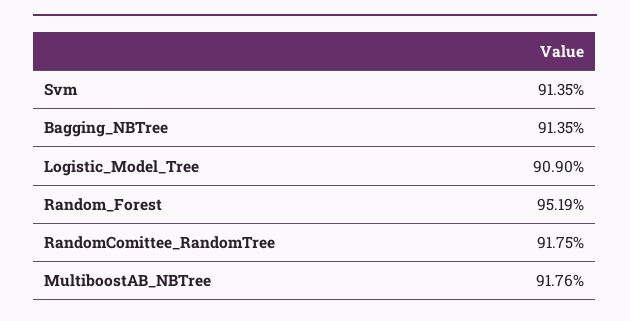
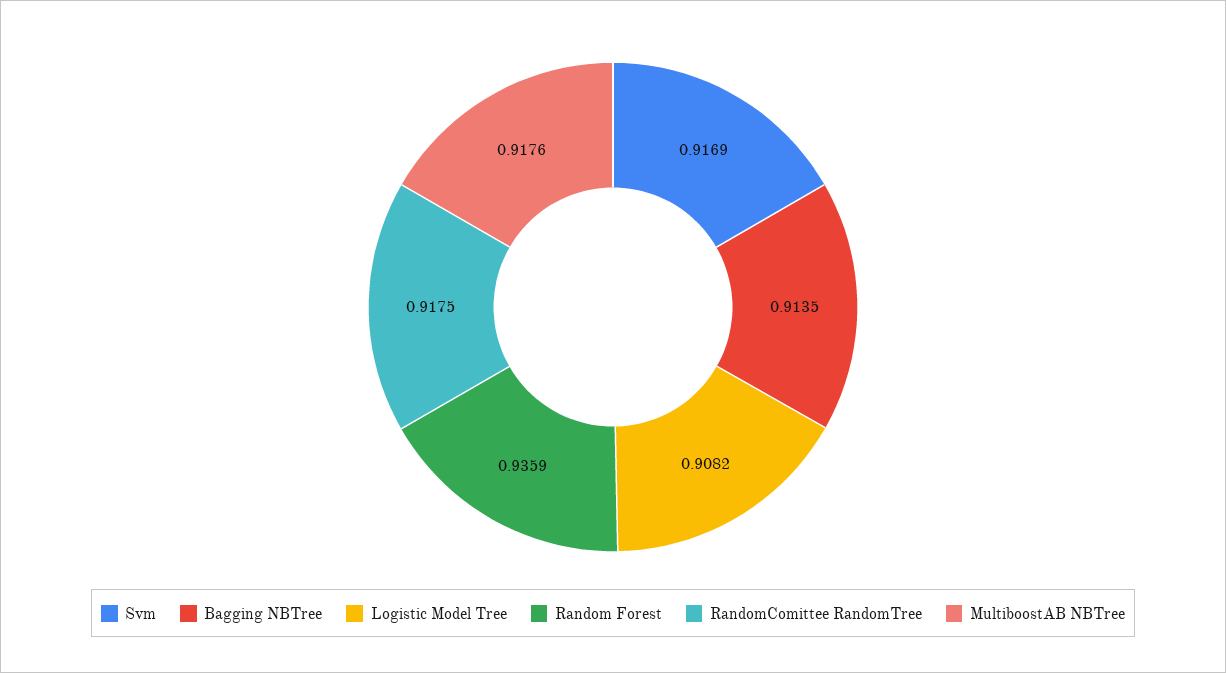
  {
-   "Svm": 0.9135,
+   "Svm": 0.9169,
    "Bagging_NBTree": 0.9135,
-   "Logistic_Model_Tree": 0.909,
+   "Logistic_Model_Tree": 0.9082,
-   "Random_Forest": 0.9519,
+   "Random_Forest": 0.9359,
    "RandomComittee_RandomTree": 0.9175,
    "MultiboostAB_NBTree": 0.9176
  }

